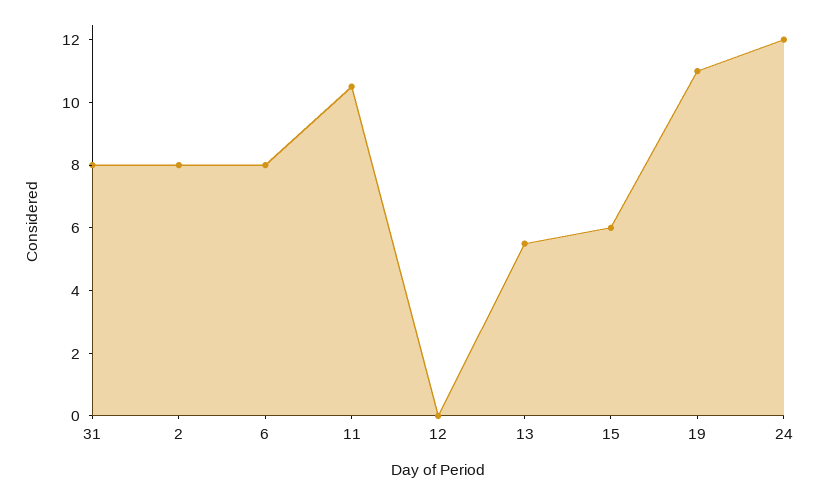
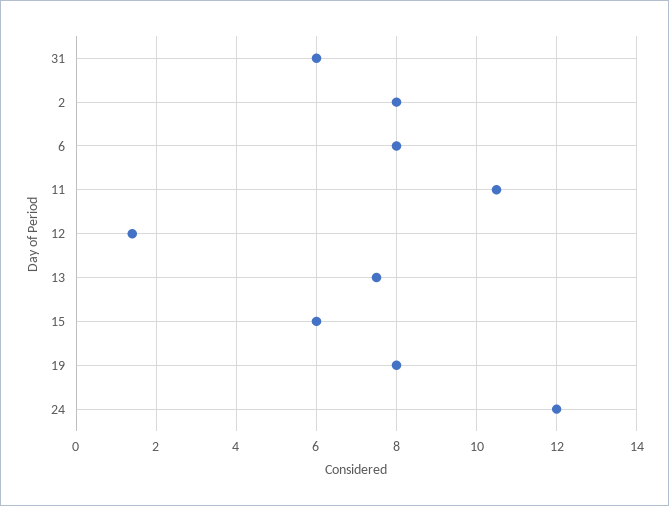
  {
-   "31": 8,
+   "31": 6,
    "2": 8,
    "6": 8,
    "11": 10.5,
-   "12": 0,
+   "12": 1.5,
-   "13": 5.5,
+   "13": 7.5,
    "15": 6,
-   "19": 11,
+   "19": 8,
    "24": 12
  }

